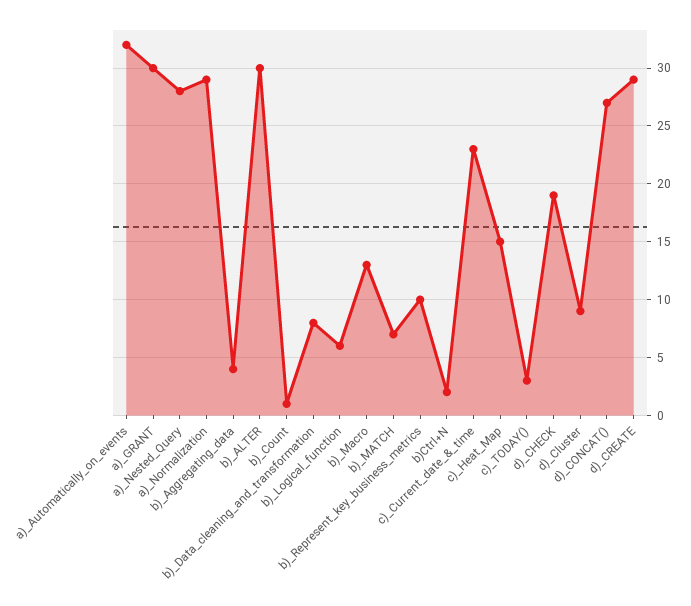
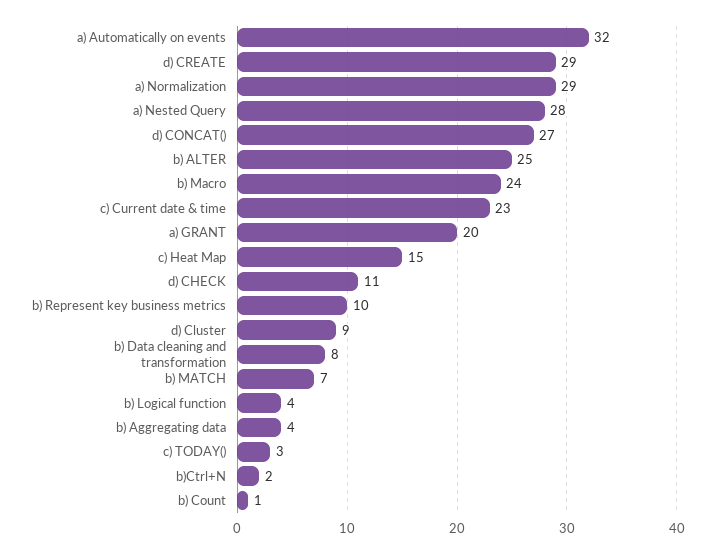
  {
    "a)_Automatically_on_events": 32,
-   "a)_GRANT": 30,
+   "a)_GRANT": 20,
    "a)_Nested_Query": 28,
    "a)_Normalization": 29,
    "b)_Aggregating_data": 4,
-   "b)_ALTER": 30,
+   "b)_ALTER": 25,
    "b)_Count": 1,
    "b)_Data_cleaning_and_transformation": 8,
-   "b)_Logical_function": 6,
+   "b)_Logical_function": 4,
-   "b)_Macro": 13,
+   "b)_Macro": 24,
    "b)_MATCH": 7,
    "b)_Represent_key_business_metrics": 10,
    "b)Ctrl+N": 2,
    "c)_Current_date_&_time": 23,
    "c)_Heat_Map": 15,
    "c)_TODAY()": 3,
-   "d)_CHECK": 19,
+   "d)_CHECK": 11,
    "d)_Cluster": 9,
    "d)_CONCAT()": 27,
    "d)_CREATE": 29
  }

